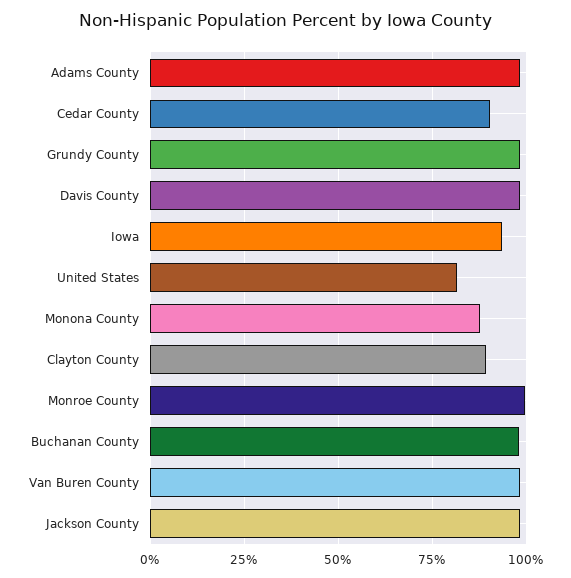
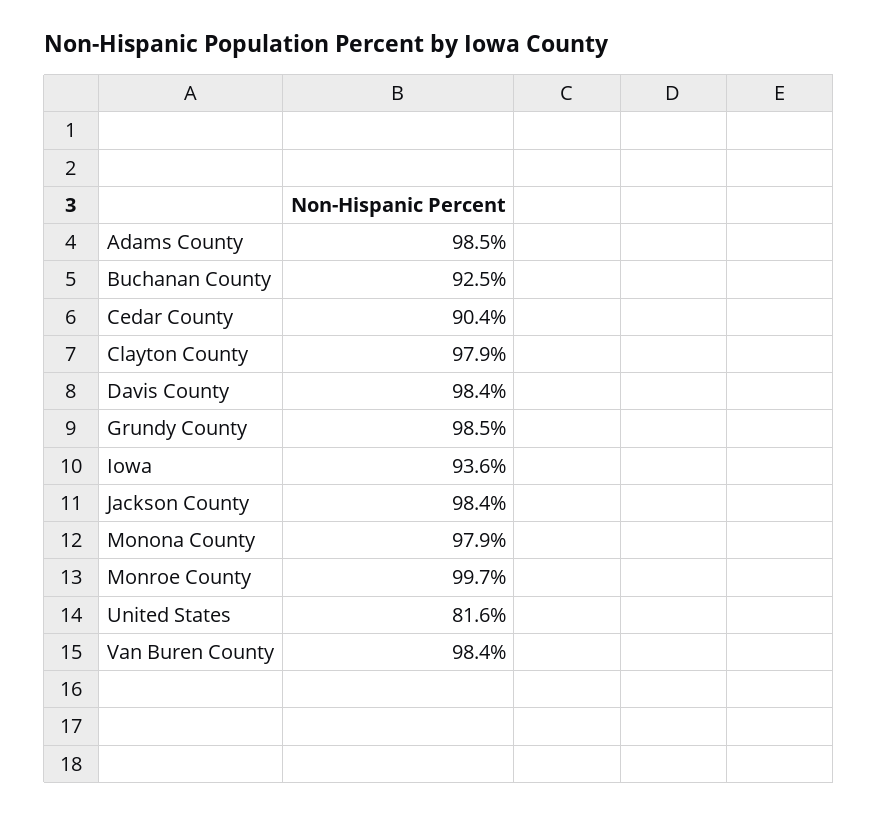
  {
    "Adams County": 98.5,
    "Cedar County": 90.4,
    "Grundy County": 98.5,
    "Davis County": 98.4,
    "Iowa": 93.6,
    "United States": 81.6,
-   "Monona County": 87.5,
+   "Monona County": 97.9,
-   "Clayton County": 90,
+   "Clayton County": 97.9,
    "Monroe County": 99.7,
-   "Buchanan County": 97.5,
+   "Buchanan County": 92.5,
    "Van Buren County": 98.4,
    "Jackson County": 98.4
  }

